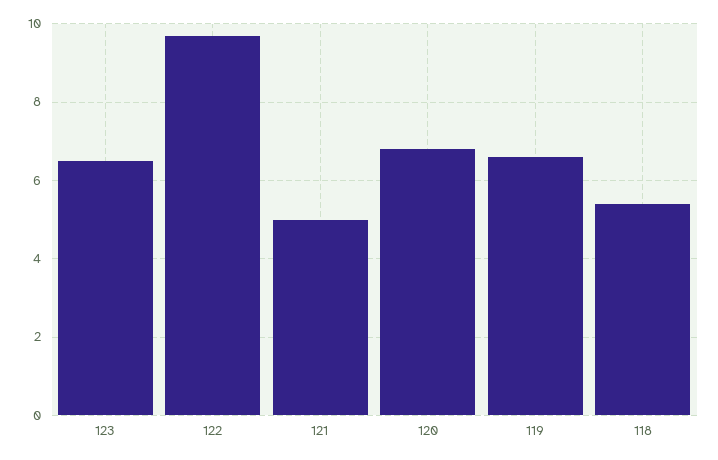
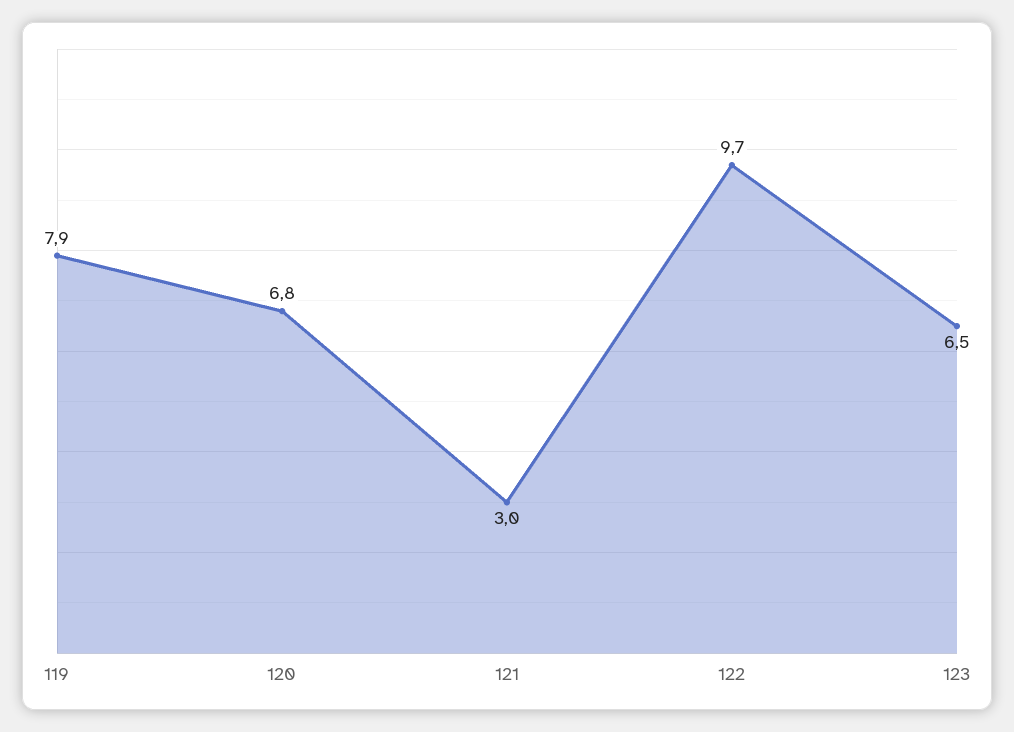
  {
    "123": 6.5,
    "122": 9.7,
-   "121": 5,
+   "121": 3,
    "120": 6.8,
-   "119": 6.5,
+   "119": 7.9
-   "118": 5.5
  }

